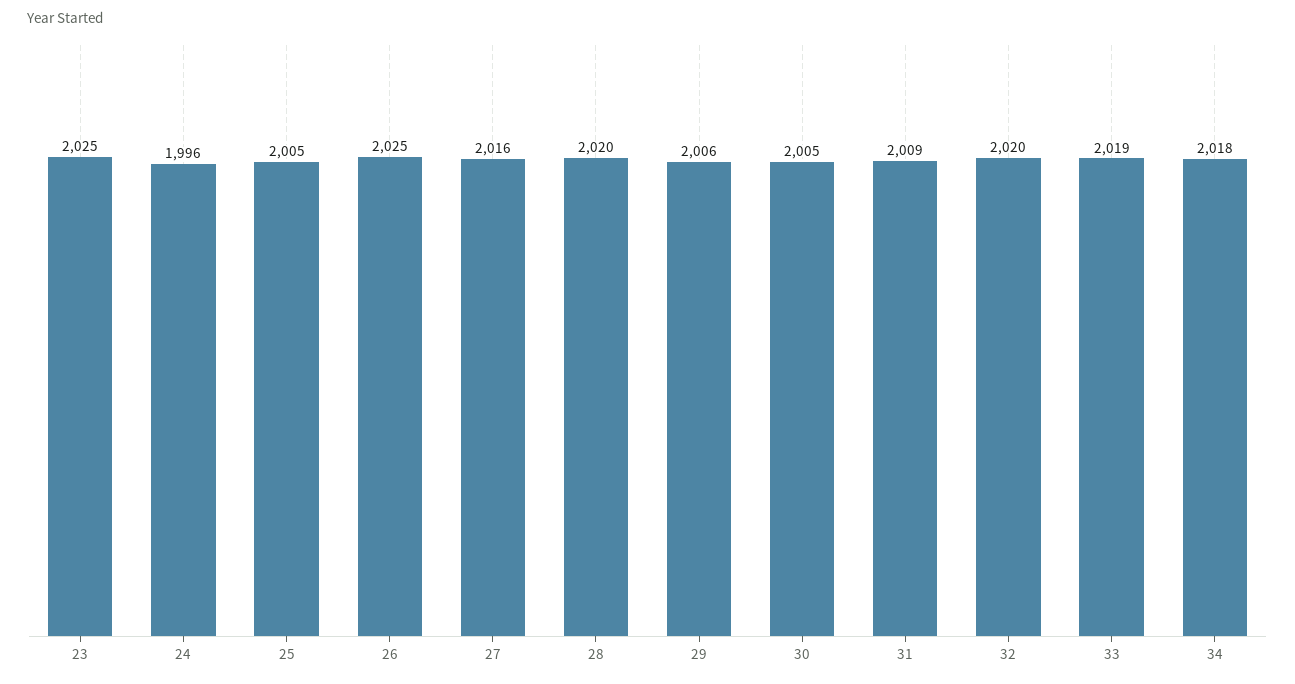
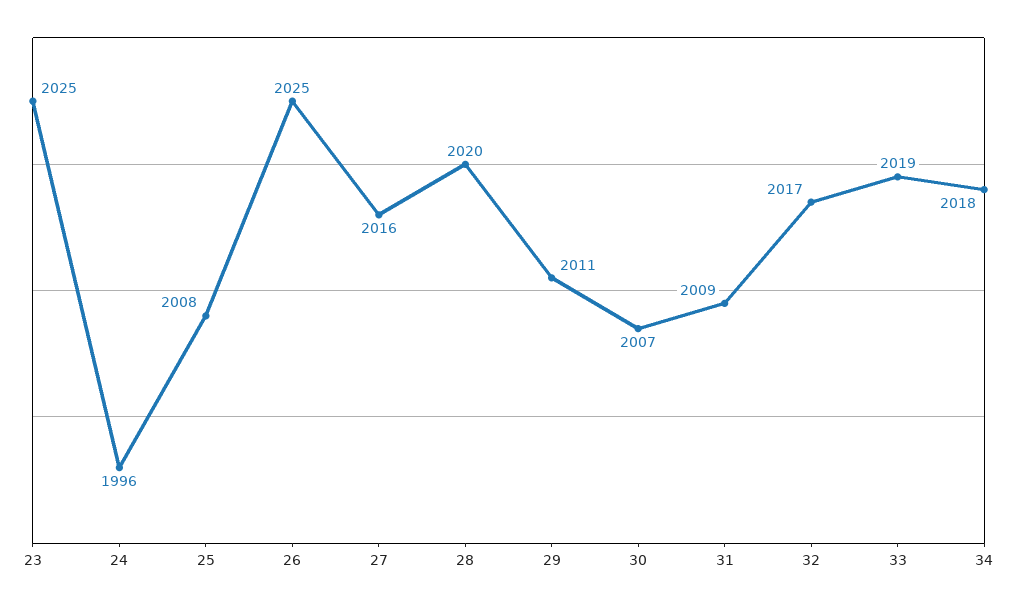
  {
    "23": 2025,
    "24": 1996,
-   "25": 2005,
+   "25": 2008,
    "26": 2025,
    "27": 2016,
    "28": 2020,
-   "29": 2006,
+   "29": 2011,
-   "30": 2005,
+   "30": 2007,
    "31": 2009,
-   "32": 2020,
+   "32": 2017,
    "33": 2019,
    "34": 2018
  }

